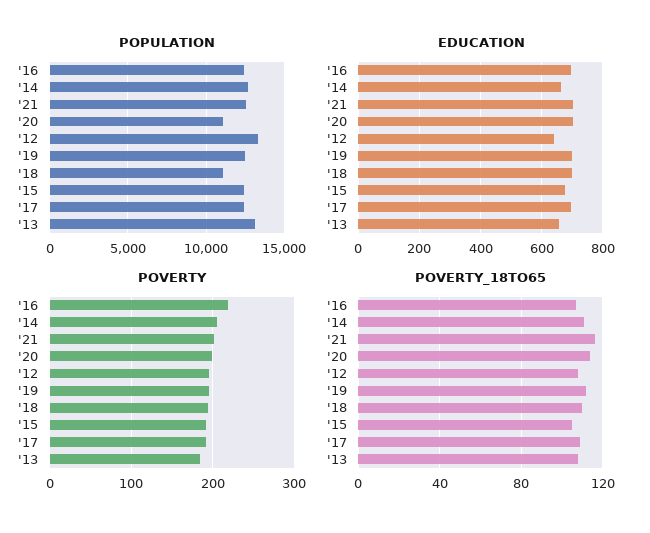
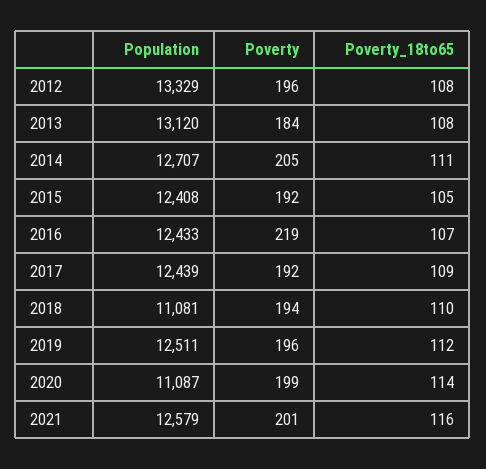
  {
    "POPULATION": {
      "'16": 12433,
      "'14": 12707,
      "'21": 12579,
      "'20": 11087,
      "'12": 13329,
      "'19": 12511,
      "'18": 11081,
      "'15": 12408,
      "'17": 12439,
      "'13": 13120
    },
-   "EDUCATION": {
-     "'16": 700,
-     "'14": 660,
-     "'21": 700,
-     "'20": 700,
-     "'12": 640,
-     "'19": 700,
-     "'18": 700,
-     "'15": 680,
-     "'17": 700,
-     "'13": 660
-   },
    "POVERTY": {
      "'16": 219,
      "'14": 205,
      "'21": 201,
      "'20": 199,
      "'12": 196,
      "'19": 196,
      "'18": 194,
      "'15": 192,
      "'17": 192,
      "'13": 184
    },
    "POVERTY_18TO65": {
      "'16": 107,
      "'14": 111,
      "'21": 116,
      "'20": 114,
      "'12": 108,
      "'19": 112,
      "'18": 110,
      "'15": 105,
      "'17": 109,
      "'13": 108
    }
  }

